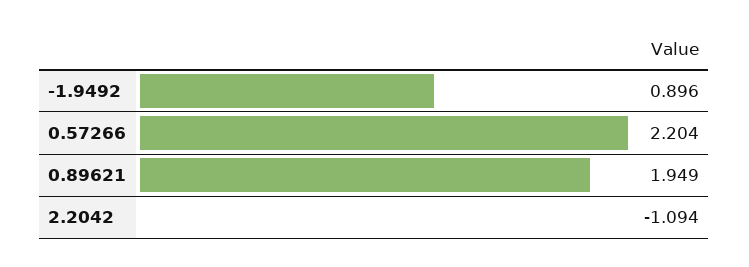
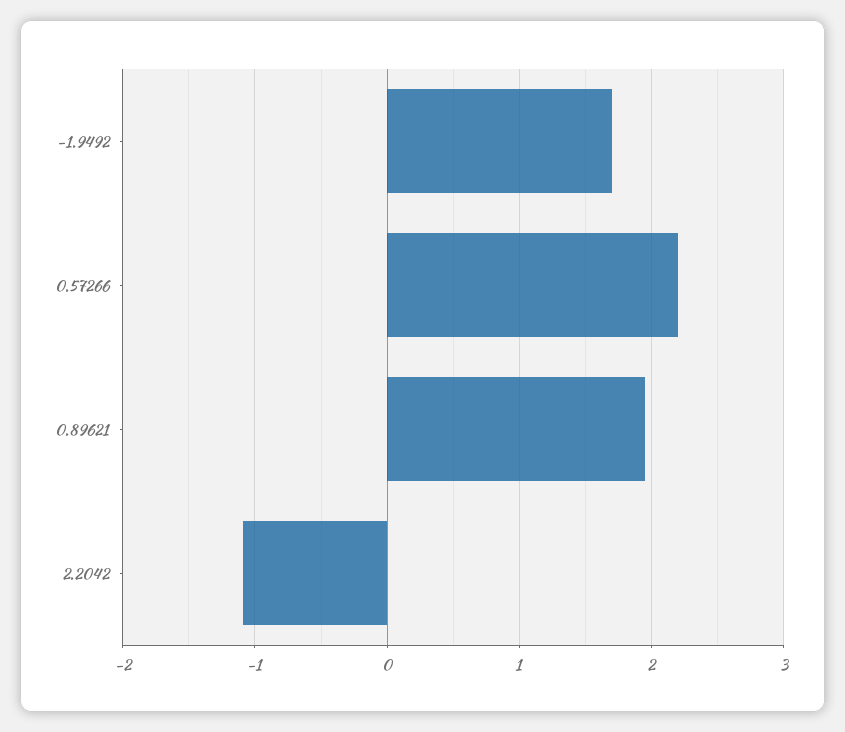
  {
-   "-1.9492": 0.896,
+   "-1.9492": 1.7,
    "0.57266": 2.204,
    "0.89621": 1.949,
    "2.2042": -1.094
  }

